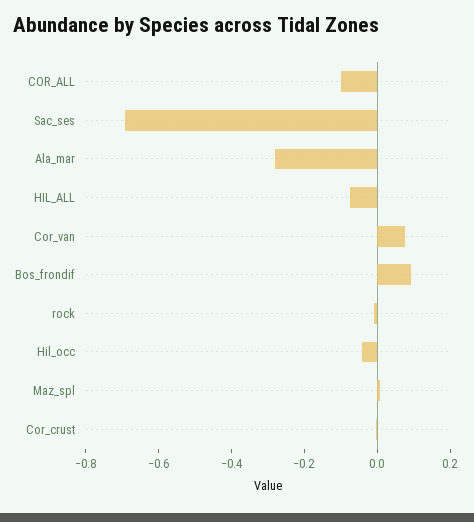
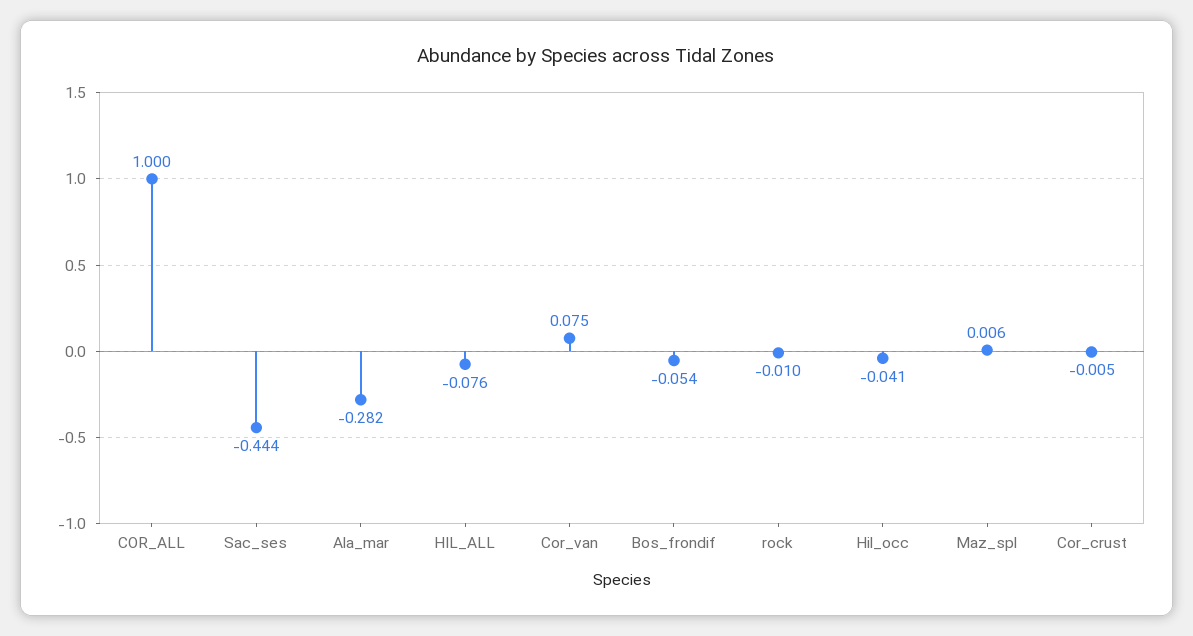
  {
-   "COR_ALL": -0.1,
+   "COR_ALL": 1,
-   "Sac_ses": -0.7,
+   "Sac_ses": -0.444,
    "Ala_mar": -0.282,
    "HIL_ALL": -0.076,
    "Cor_van": 0.075,
-   "Bos_frondif": 0.1,
+   "Bos_frondif": -0.054,
    "rock": -0.01,
    "Hil_occ": -0.041,
    "Maz_spl": 0.006,
    "Cor_crust": -0.005
  }

